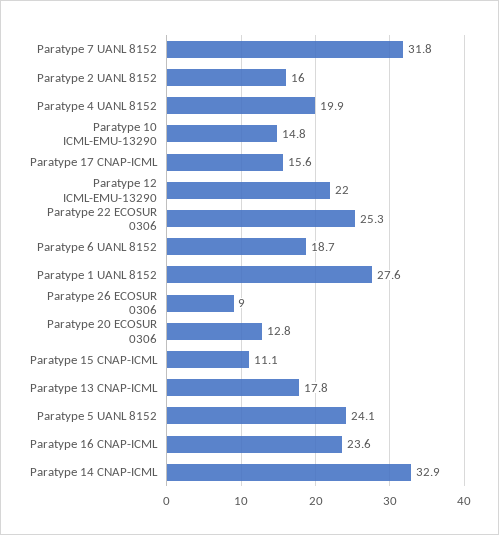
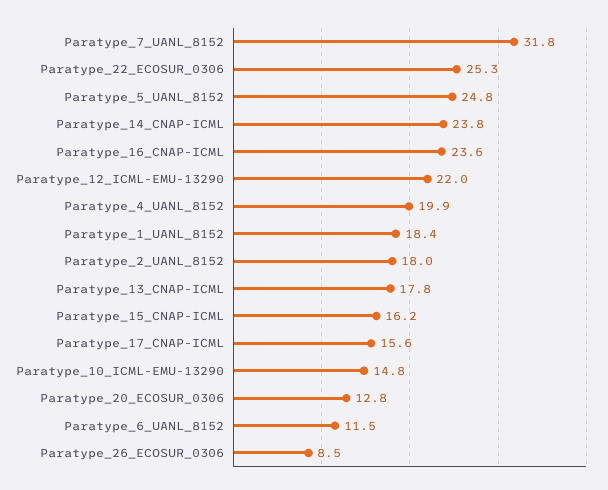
  {
    "Paratype 7 UANL 8152": 31.8,
-   "Paratype 2 UANL 8152": 16,
+   "Paratype 2 UANL 8152": 18,
    "Paratype 4 UANL 8152": 19.9,
    "Paratype 10 ICML-EMU-13290": 14.8,
    "Paratype 17 CNAP-ICML": 15.6,
    "Paratype 12 ICML-EMU-13290": 22,
    "Paratype 22 ECOSUR 0306": 25.3,
-   "Paratype 6 UANL 8152": 18.7,
+   "Paratype 6 UANL 8152": 11.5,
-   "Paratype 1 UANL 8152": 27.6,
+   "Paratype 1 UANL 8152": 18.4,
-   "Paratype 26 ECOSUR 0306": 9,
+   "Paratype 26 ECOSUR 0306": 8.5,
    "Paratype 20 ECOSUR 0306": 12.8,
-   "Paratype 15 CNAP-ICML": 11.1,
+   "Paratype 15 CNAP-ICML": 16.2,
    "Paratype 13 CNAP-ICML": 17.8,
-   "Paratype 5 UANL 8152": 24.1,
+   "Paratype 5 UANL 8152": 24.8,
    "Paratype 16 CNAP-ICML": 23.6,
-   "Paratype 14 CNAP-ICML": 32.9
+   "Paratype 14 CNAP-ICML": 23.8
  }

